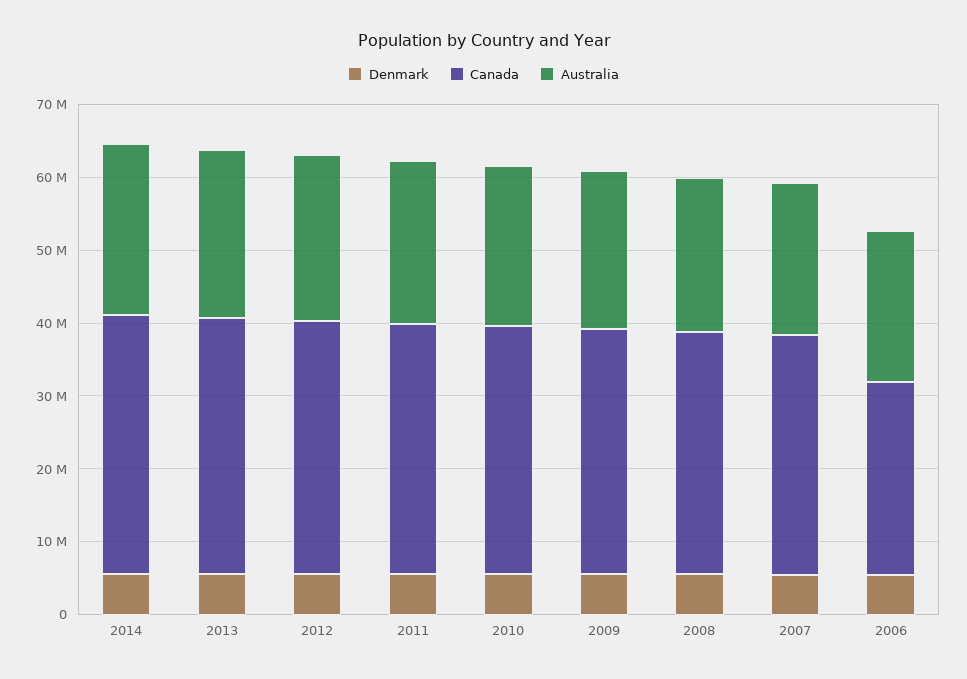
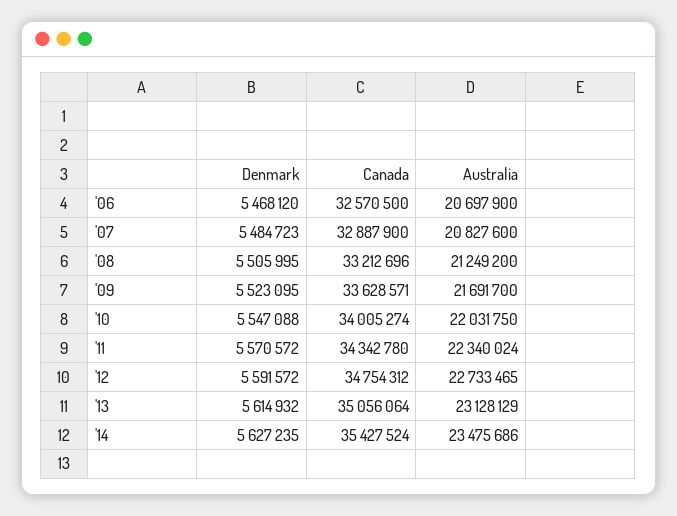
  {
    "Denmark": {
      "2014": 5627235,
      "2013": 5614932,
      "2012": 5591572,
      "2011": 5570572,
      "2010": 5547088,
      "2009": 5523095,
      "2008": 5505995,
      "2007": 5484723,
      "2006": 5468120
    },
    "Canada": {
      "2014": 35427524,
      "2013": 35056064,
      "2012": 34754312,
      "2011": 34342780,
      "2010": 34005274,
      "2009": 33628571,
      "2008": 33212696,
      "2007": 32887900,
-     "2006": 26000000
+     "2006": 32570500
    },
    "Australia": {
      "2014": 23475686,
      "2013": 23128129,
      "2012": 22733465,
      "2011": 22340024,
      "2010": 22031750,
      "2009": 21691700,
      "2008": 21249200,
      "2007": 20827600,
      "2006": 20697900
    }
  }

